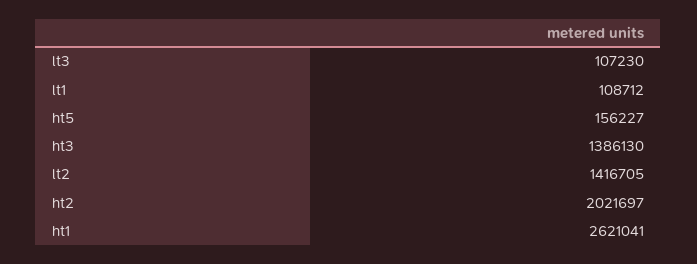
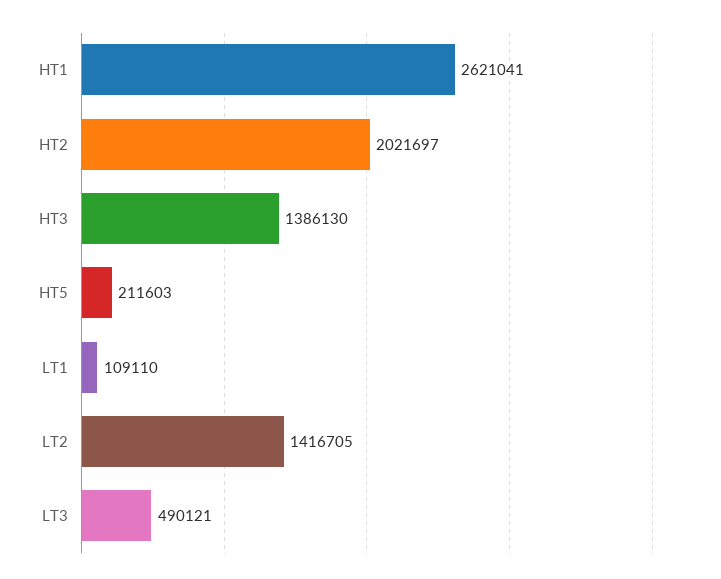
  {
-   "lt3": 107230,
+   "lt3": 490121,
-   "lt1": 108712,
+   "lt1": 109110,
-   "ht5": 156227,
+   "ht5": 211603,
    "ht3": 1386130,
    "lt2": 1416705,
    "ht2": 2021697,
    "ht1": 2621041
  }

